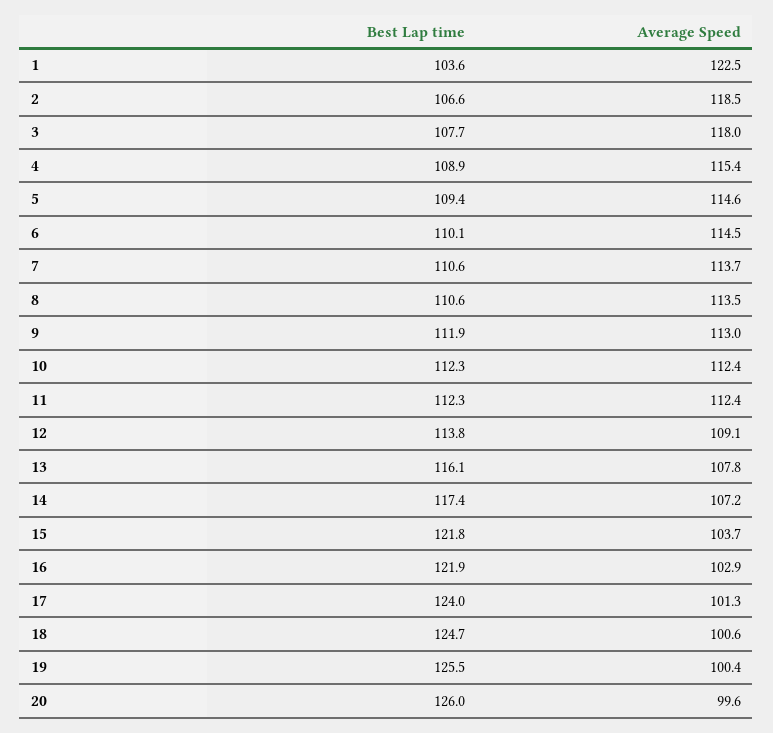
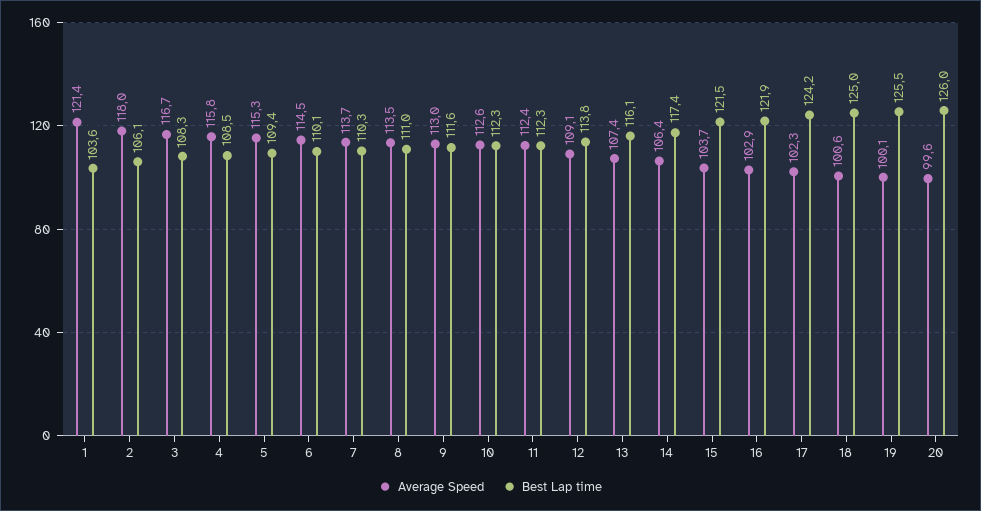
  {
    "Best Lap time": {
      "1": 103.6,
-     "2": 106.6,
+     "2": 106.1,
-     "3": 107.7,
+     "3": 108.3,
-     "4": 108.9,
+     "4": 108.5,
      "5": 109.4,
      "6": 110.1,
-     "7": 110.6,
+     "7": 110.3,
-     "8": 110.6,
+     "8": 111,
-     "9": 111.9,
+     "9": 111.6,
      "10": 112.3,
      "11": 112.3,
      "12": 113.8,
      "13": 116.1,
      "14": 117.4,
-     "15": 121.8,
+     "15": 121.5,
      "16": 121.9,
-     "17": 124,
+     "17": 124.2,
-     "18": 124.7,
+     "18": 125,
      "19": 125.5,
      "20": 126
    },
    "Average Speed": {
-     "1": 122.5,
+     "1": 121.4,
-     "2": 118.5,
+     "2": 118,
-     "3": 118,
+     "3": 116.7,
-     "4": 115.4,
+     "4": 115.8,
-     "5": 114.6,
+     "5": 115.3,
      "6": 114.5,
      "7": 113.7,
      "8": 113.5,
      "9": 113,
-     "10": 112.4,
+     "10": 112.6,
      "11": 112.4,
      "12": 109.1,
-     "13": 107.8,
+     "13": 107.4,
-     "14": 107.2,
+     "14": 106.4,
      "15": 103.7,
      "16": 102.9,
-     "17": 101.3,
+     "17": 102.3,
      "18": 100.6,
-     "19": 100.4,
+     "19": 100.1,
      "20": 99.6
    }
  }

